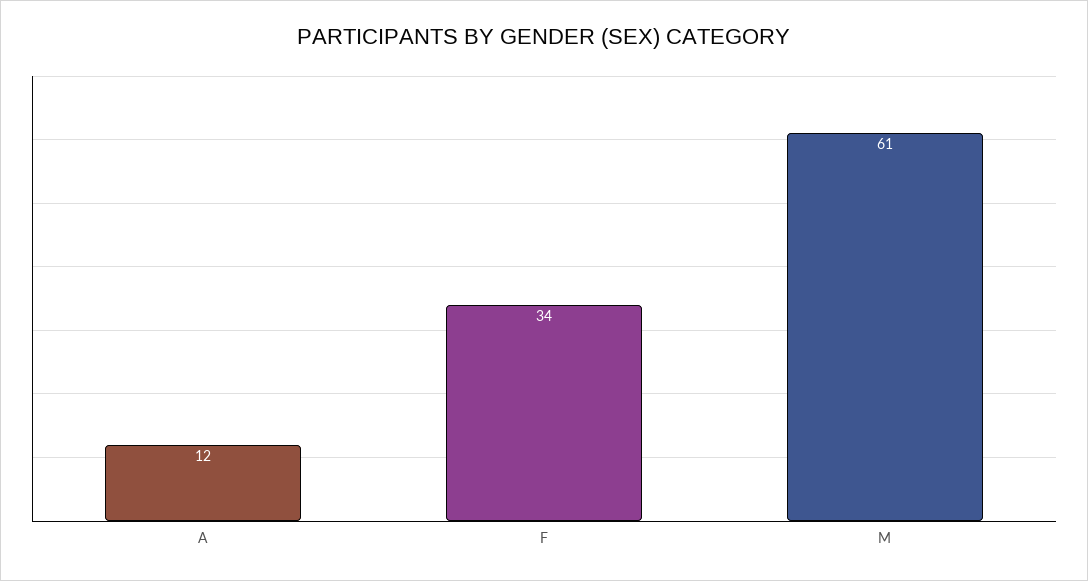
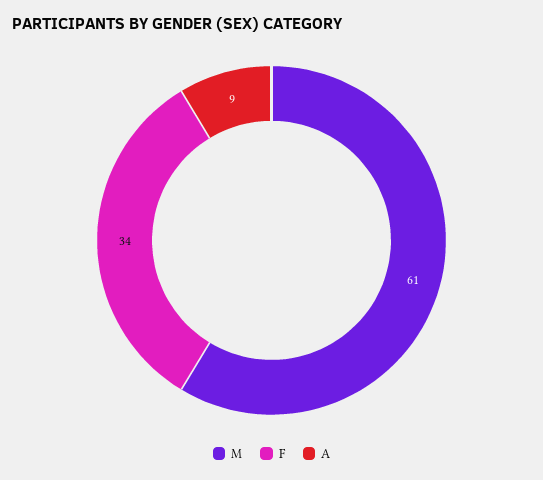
  {
-   "A": 12,
+   "A": 9,
    "F": 34,
    "M": 61
  }

